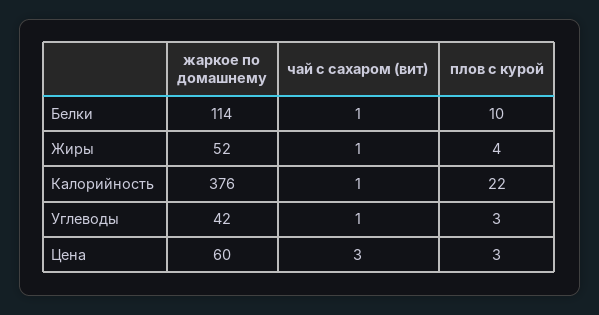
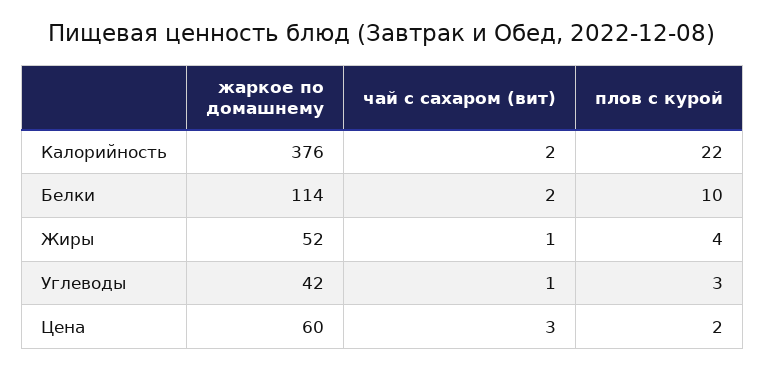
  {
    "жаркое по домашнему": {
      "Белки": 114,
      "Жиры": 52,
      "Калорийность": 376,
      "Углеводы": 42,
      "Цена": 60
    },
    "чай с сахаром (вит)": {
-     "Белки": 1,
+     "Белки": 2,
      "Жиры": 1,
-     "Калорийность": 1,
+     "Калорийность": 2,
      "Углеводы": 1,
      "Цена": 3
    },
    "плов с курой": {
      "Белки": 10,
      "Жиры": 4,
      "Калорийность": 22,
      "Углеводы": 3,
-     "Цена": 3
+     "Цена": 2
    }
  }

